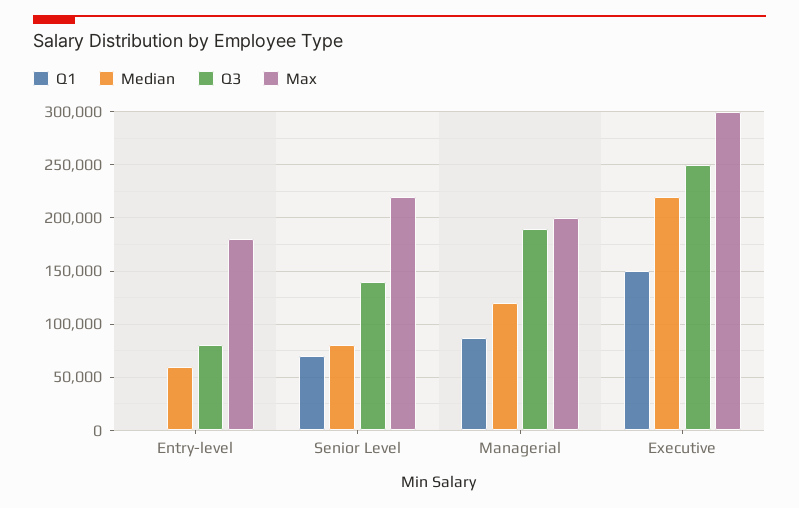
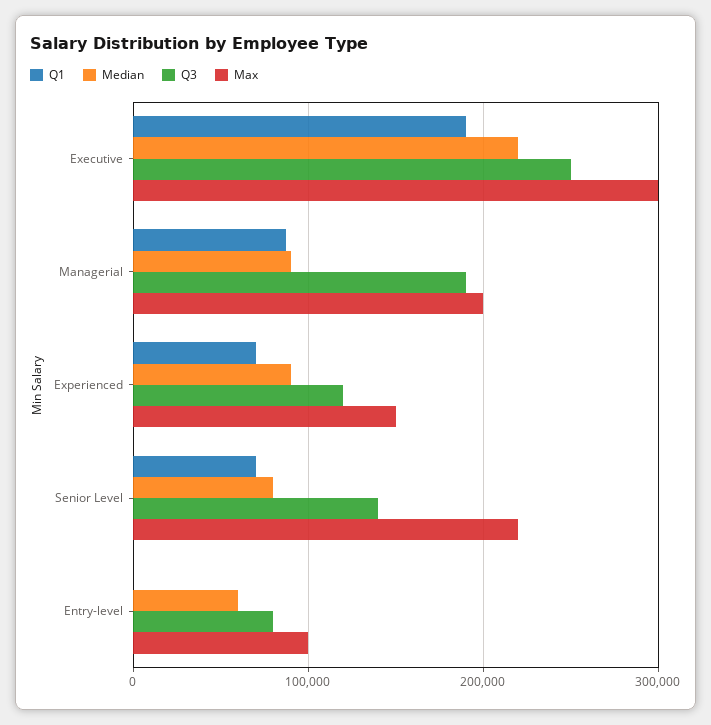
  {
    "Q1": {
      "Entry-level": 0,
      "Senior Level": 70000,
      "Managerial": 90000,
-     "Executive": 150000
+     "Executive": 190000,
+     "Experienced": 70000
    },
    "Median": {
      "Entry-level": 60000,
      "Senior Level": 80000,
-     "Managerial": 120000,
+     "Managerial": 90000,
-     "Executive": 220000
+     "Executive": 220000,
+     "Experienced": 90000
    },
    "Q3": {
      "Entry-level": 80000,
      "Senior Level": 140000,
      "Managerial": 190000,
-     "Executive": 250000
+     "Executive": 250000,
+     "Experienced": 120000
    },
    "Max": {
-     "Entry-level": 180000,
+     "Entry-level": 100000,
      "Senior Level": 220000,
      "Managerial": 200000,
-     "Executive": 300000
+     "Executive": 300000,
+     "Experienced": 150000
    }
  }

